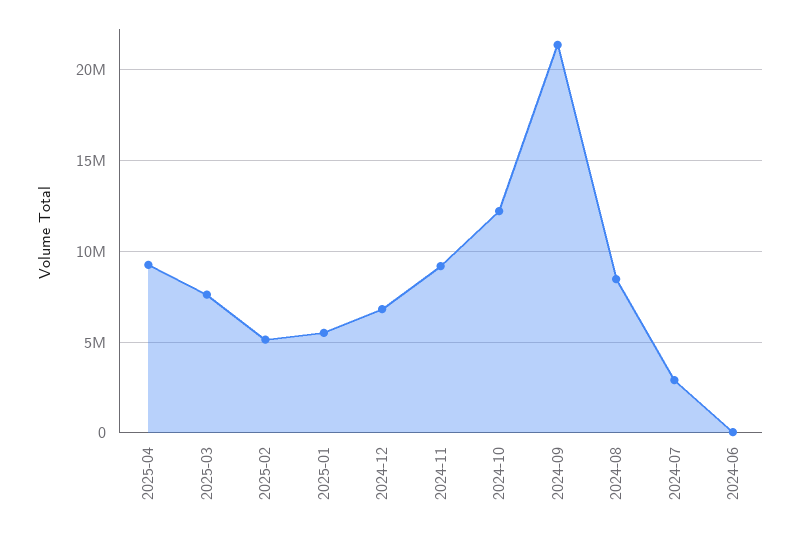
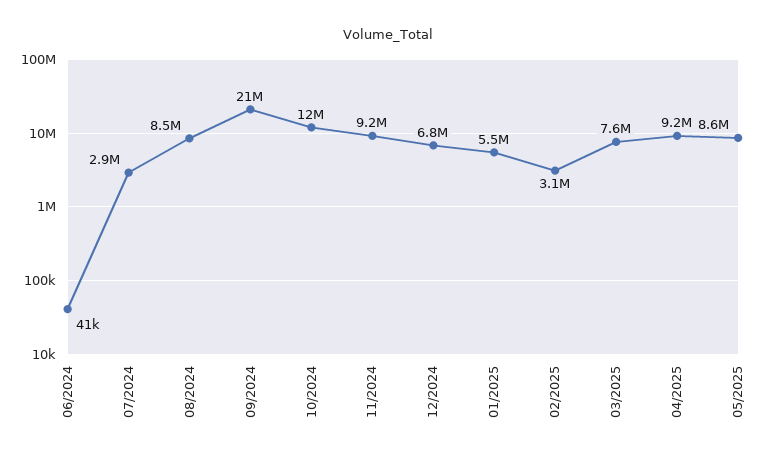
  {
    "2025-04": 9200000,
    "2025-03": 7600000,
-   "2025-02": 5000000,
+   "2025-02": 3100000,
    "2025-01": 5500000,
    "2024-12": 6800000,
    "2024-11": 9200000,
    "2024-10": 12000000,
    "2024-09": 21000000,
    "2024-08": 8500000,
    "2024-07": 2900000,
-   "2024-06": 41000
+   "2024-06": 41000,
+   "05/2025": 8600000
  }

